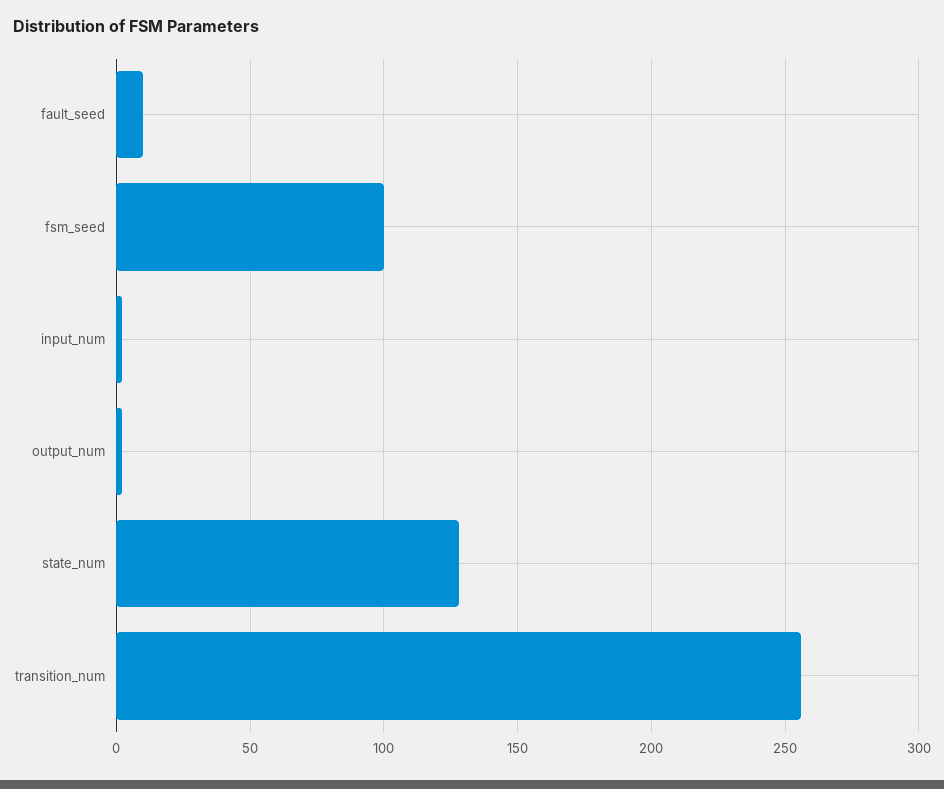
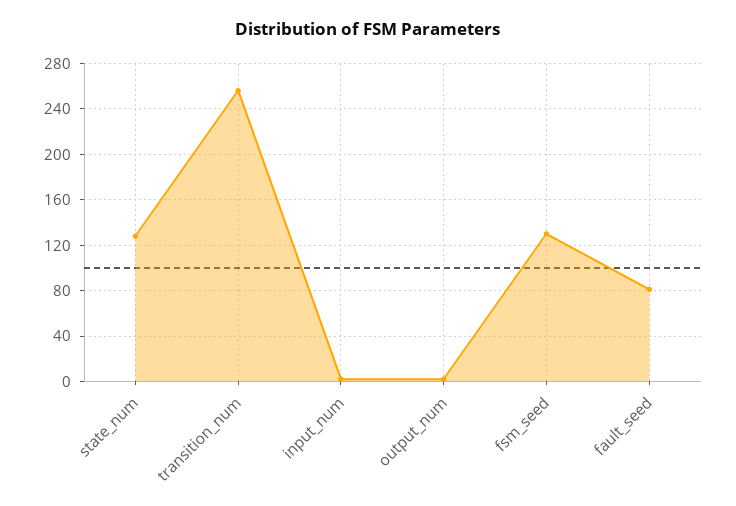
  {
-   "fault_seed": 10,
+   "fault_seed": 80,
-   "fsm_seed": 100,
+   "fsm_seed": 130,
    "input_num": 0,
    "output_num": 0,
    "state_num": 130,
    "transition_num": 255
  }

